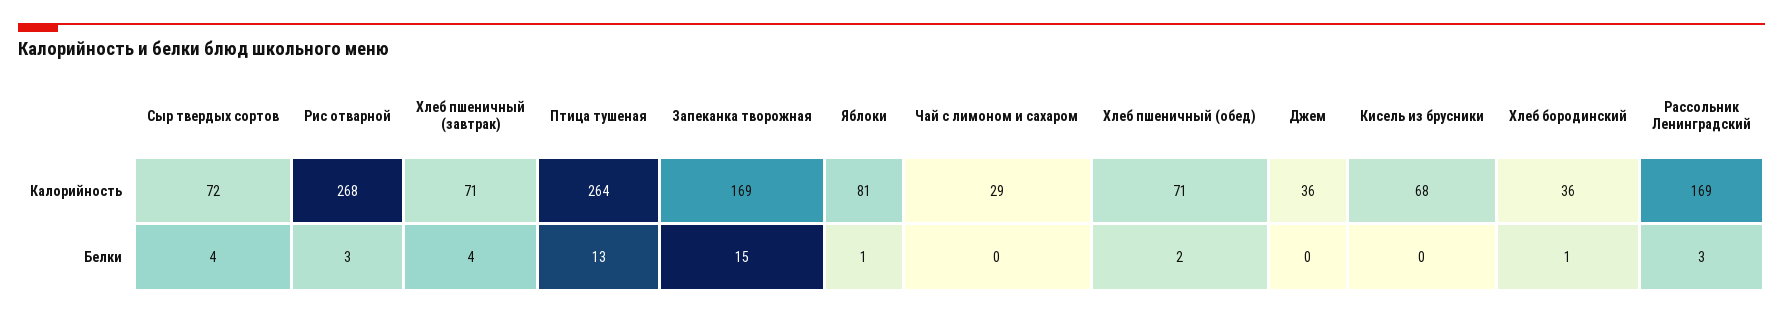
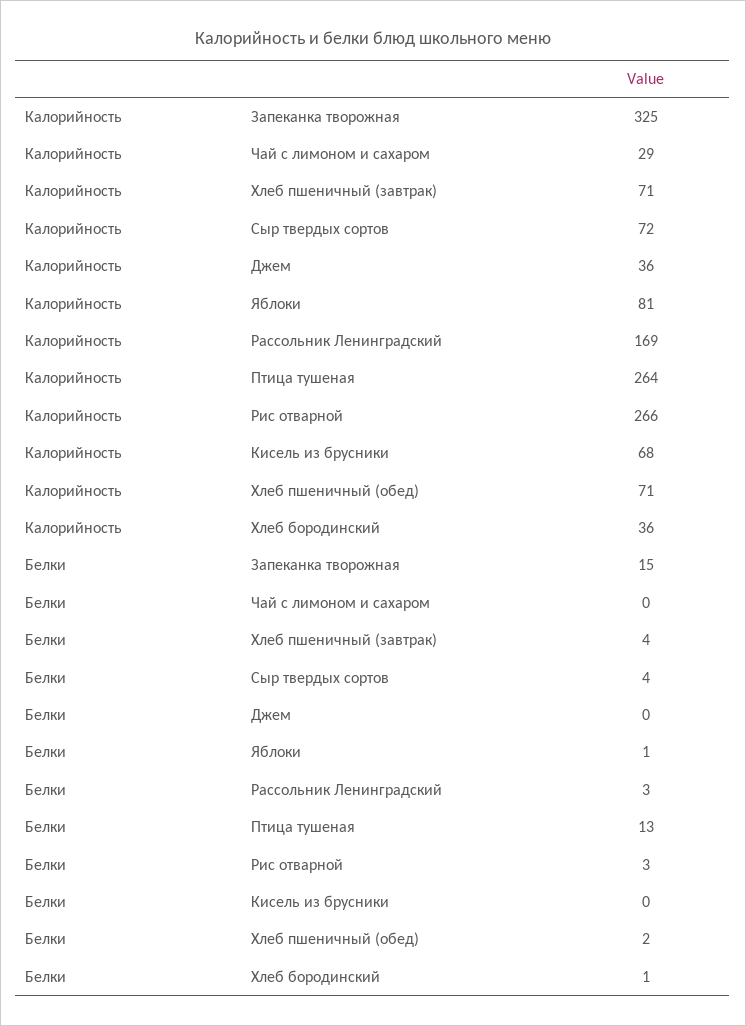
  {
    "Сыр твердых сортов": {
      "Калорийность": 72,
      "Белки": 4
    },
    "Рис отварной": {
-     "Калорийность": 268,
+     "Калорийность": 266,
      "Белки": 3
    },
    "Хлеб пшеничный (завтрак)": {
      "Калорийность": 71,
      "Белки": 4
    },
    "Птица тушеная": {
      "Калорийность": 264,
      "Белки": 13
    },
    "Запеканка творожная": {
-     "Калорийность": 169,
+     "Калорийность": 325,
      "Белки": 15
    },
    "Яблоки": {
      "Калорийность": 81,
      "Белки": 1
    },
    "Чай с лимоном и сахаром": {
      "Калорийность": 29,
      "Белки": 0
    },
    "Хлеб пшеничный (обед)": {
      "Калорийность": 71,
      "Белки": 2
    },
    "Джем": {
      "Калорийность": 36,
      "Белки": 0
    },
    "Кисель из брусники": {
      "Калорийность": 68,
      "Белки": 0
    },
    "Хлеб бородинский": {
      "Калорийность": 36,
      "Белки": 1
    },
    "Рассольник Ленинградский": {
      "Калорийность": 169,
      "Белки": 3
    }
  }

